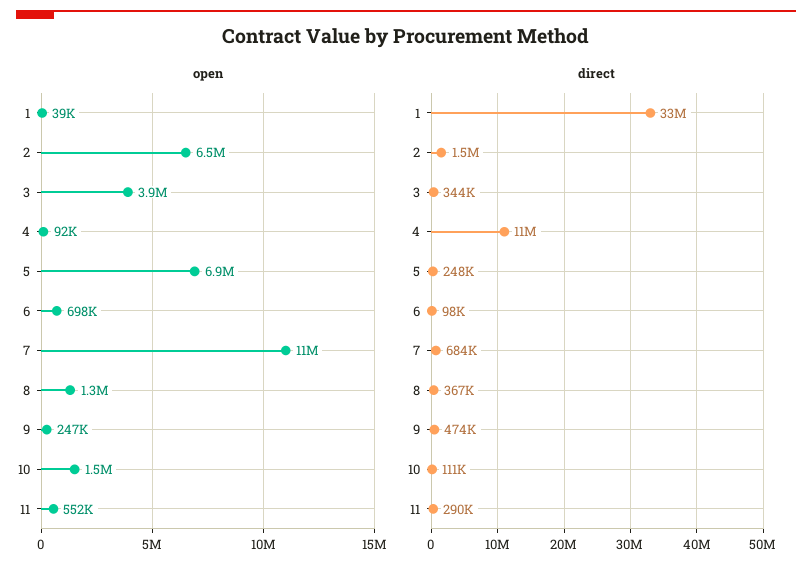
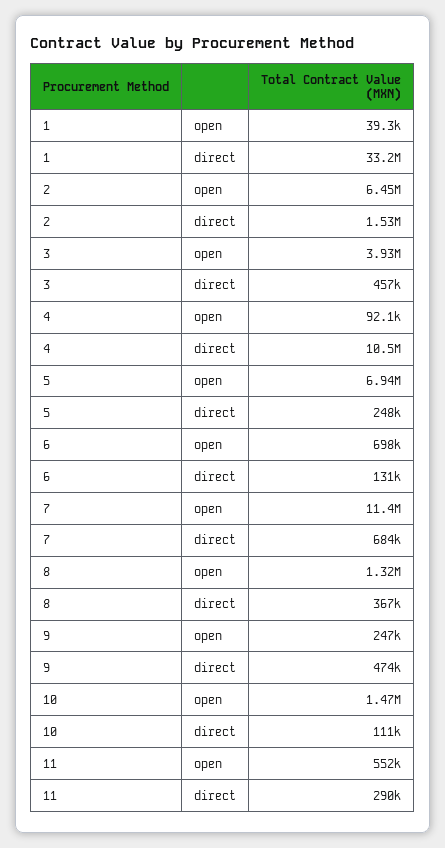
  {
    "open": {
      "1": 39300,
      "2": 6450000,
      "3": 3930000,
      "4": 92100,
      "5": 6940000,
      "6": 698000,
      "7": 11400000,
      "8": 1320000,
      "9": 247000,
      "10": 1470000,
      "11": 552000
    },
    "direct": {
      "1": 33200000,
      "2": 1530000,
-     "3": 344000,
+     "3": 457000,
      "4": 10500000,
      "5": 248000,
-     "6": 98000,
+     "6": 131000,
      "7": 684000,
      "8": 367000,
      "9": 474000,
      "10": 111000,
      "11": 290000
    }
  }

